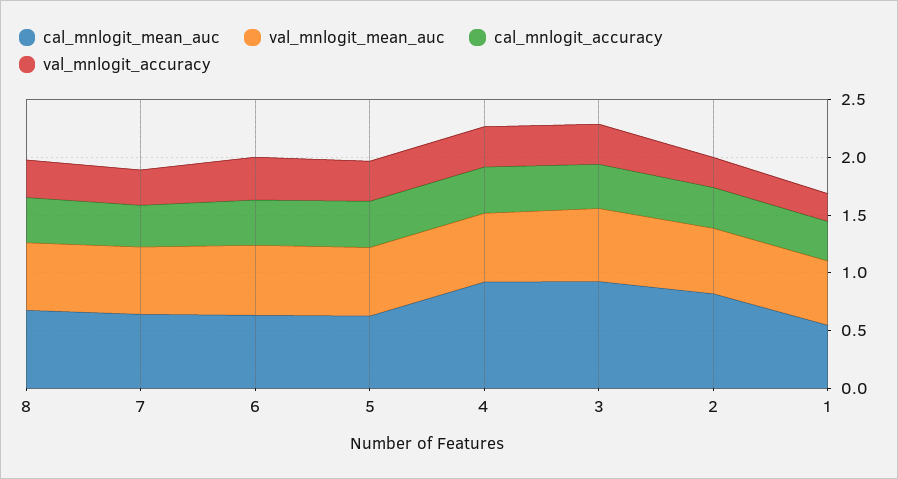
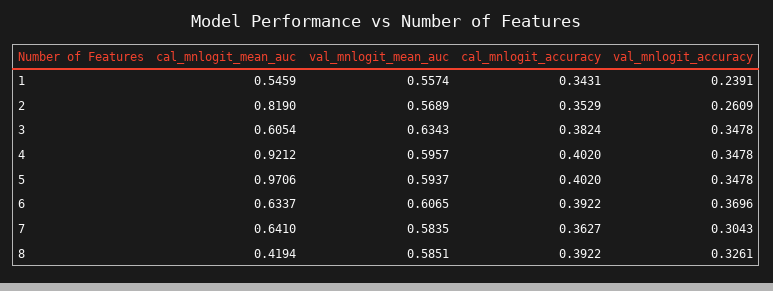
  {
    "cal_mnlogit_mean_auc": {
-     "8": 0.7,
+     "8": 0.4194,
      "7": 0.641,
      "6": 0.6337,
-     "5": 0.6,
+     "5": 0.9706,
      "4": 0.9212,
-     "3": 0.9,
+     "3": 0.6054,
      "2": 0.819,
      "1": 0.5459
    },
    "val_mnlogit_mean_auc": {
      "8": 0.5851,
      "7": 0.5835,
      "6": 0.6065,
      "5": 0.5937,
      "4": 0.5957,
      "3": 0.6343,
      "2": 0.5689,
      "1": 0.5574
    },
    "cal_mnlogit_accuracy": {
      "8": 0.3922,
      "7": 0.3627,
      "6": 0.3922,
      "5": 0.402,
      "4": 0.402,
      "3": 0.3824,
      "2": 0.3529,
      "1": 0.3431
    },
    "val_mnlogit_accuracy": {
      "8": 0.3261,
      "7": 0.3043,
      "6": 0.3696,
      "5": 0.3478,
      "4": 0.3478,
      "3": 0.3478,
      "2": 0.2609,
      "1": 0.2391
    }
  }

